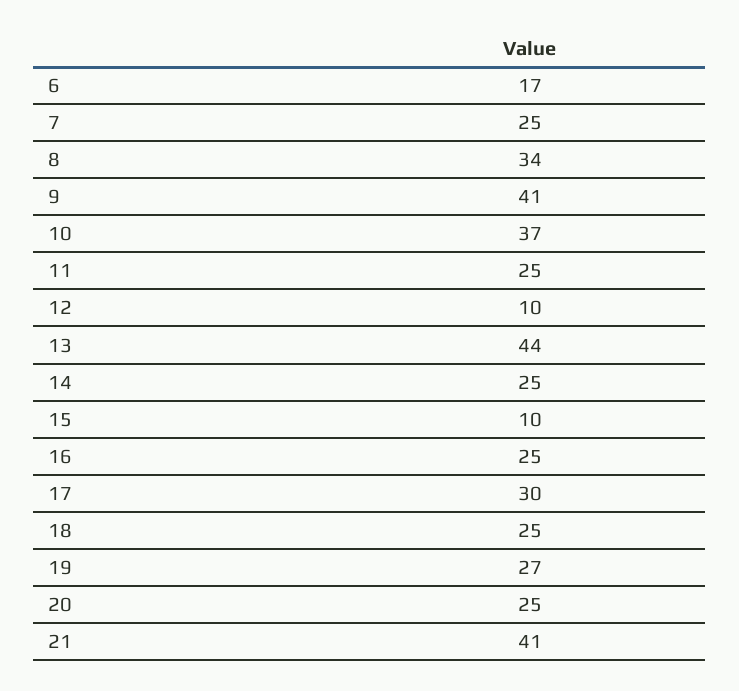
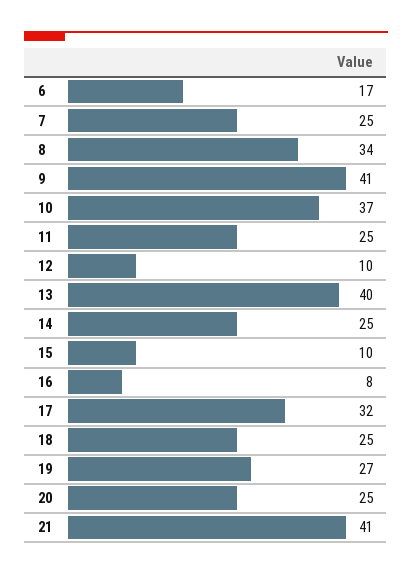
  {
    "6": 17,
    "7": 25,
    "8": 34,
    "9": 41,
    "10": 37,
    "11": 25,
    "12": 10,
-   "13": 44,
+   "13": 40,
    "14": 25,
    "15": 10,
-   "16": 25,
+   "16": 8,
-   "17": 30,
+   "17": 32,
    "18": 25,
    "19": 27,
    "20": 25,
    "21": 41
  }

